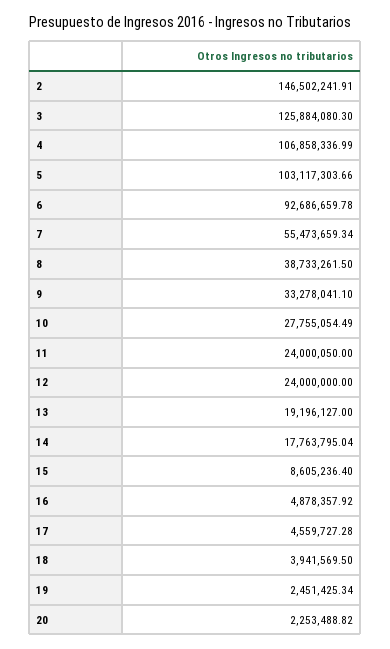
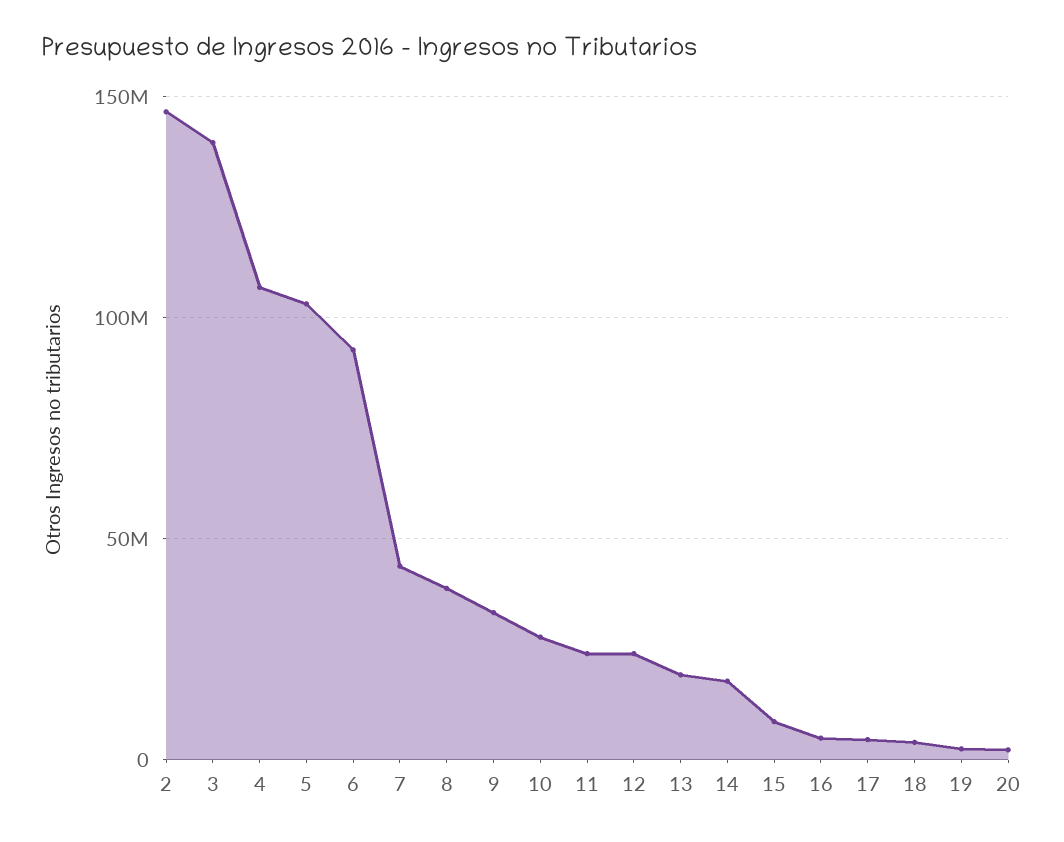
  {
    "2": 146502241.91,
-   "3": 125884080.3,
+   "3": 140000000,
    "4": 106858336.99,
    "5": 103117303.66,
    "6": 92686659.78,
-   "7": 55473659.34,
+   "7": 45000000,
    "8": 38733261.5,
    "9": 33278041.1,
    "10": 27755054.49,
    "11": 24000050,
    "12": 24000000,
    "13": 19196127,
    "14": 17763795.04,
    "15": 8605236.4,
    "16": 4878357.92,
    "17": 4559727.28,
    "18": 3941569.5,
    "19": 2451425.34,
    "20": 2253488.82
  }

